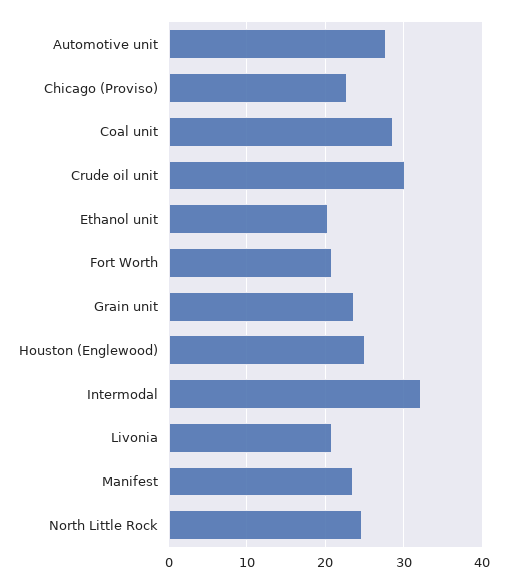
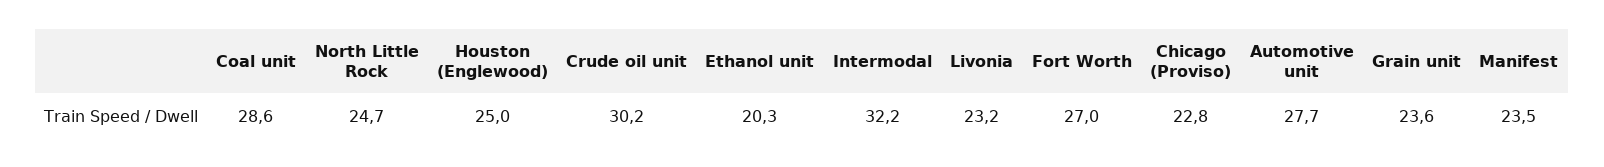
  {
    "Automotive unit": 27.7,
    "Chicago (Proviso)": 22.8,
    "Coal unit": 28.6,
    "Crude oil unit": 30.2,
    "Ethanol unit": 20.3,
-   "Fort Worth": 21,
+   "Fort Worth": 27,
    "Grain unit": 23.6,
    "Houston (Englewood)": 25,
    "Intermodal": 32.2,
-   "Livonia": 21,
+   "Livonia": 23.2,
    "Manifest": 23.5,
    "North Little Rock": 24.7
  }

